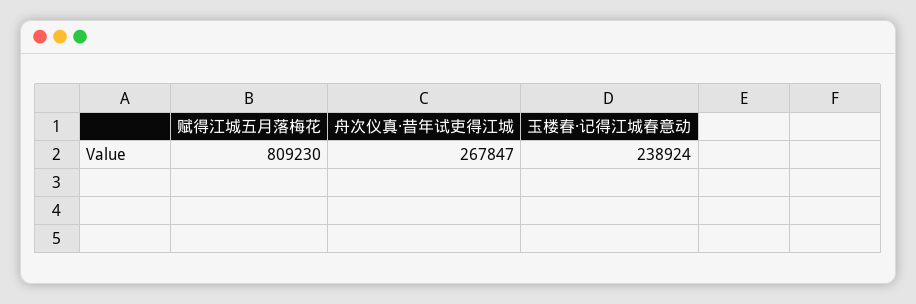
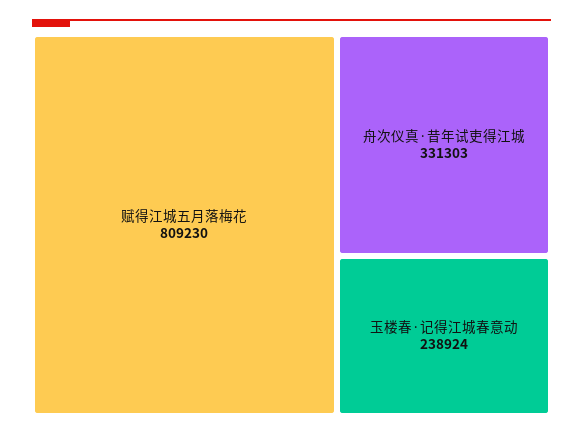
  {
    "赋得江城五月落梅花": 809230,
-   "舟次仪真·昔年试吏得江城": 267847,
+   "舟次仪真·昔年试吏得江城": 331303,
    "玉楼春·记得江城春意动": 238924
  }

